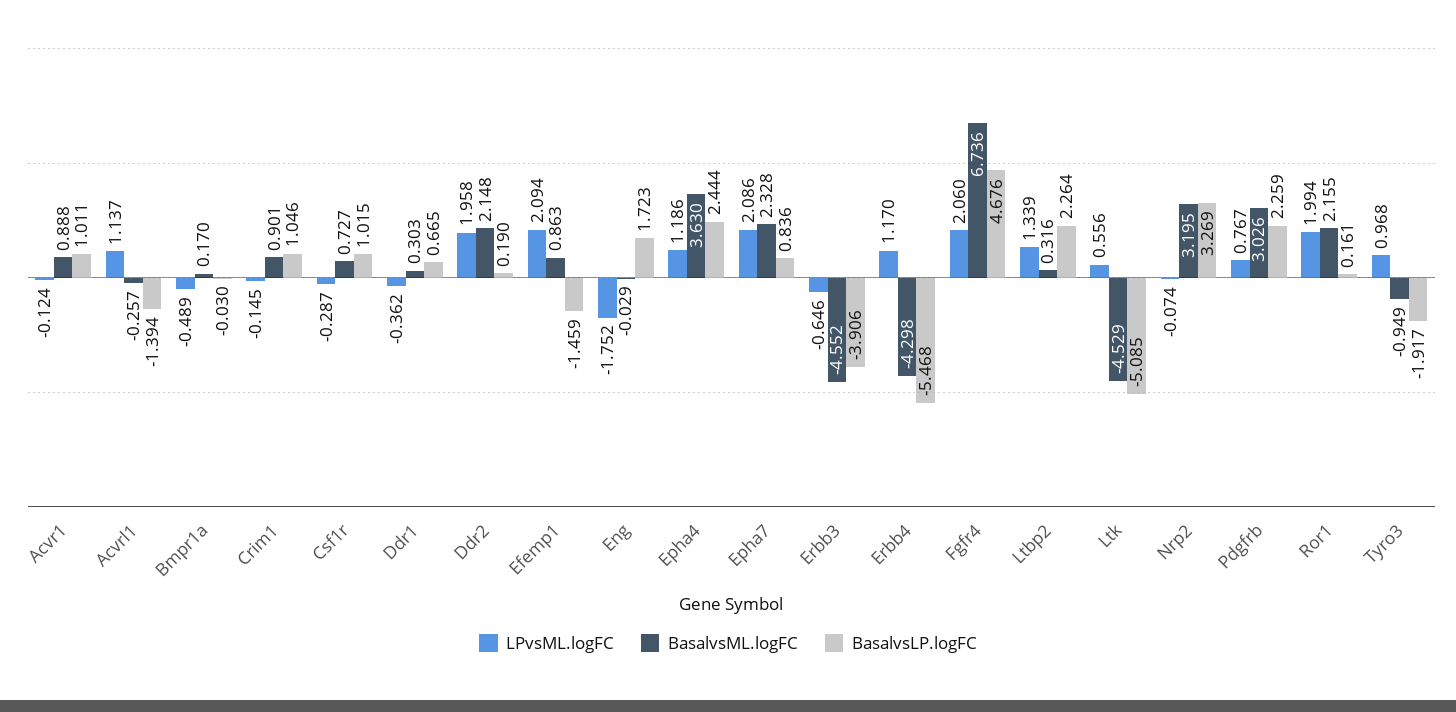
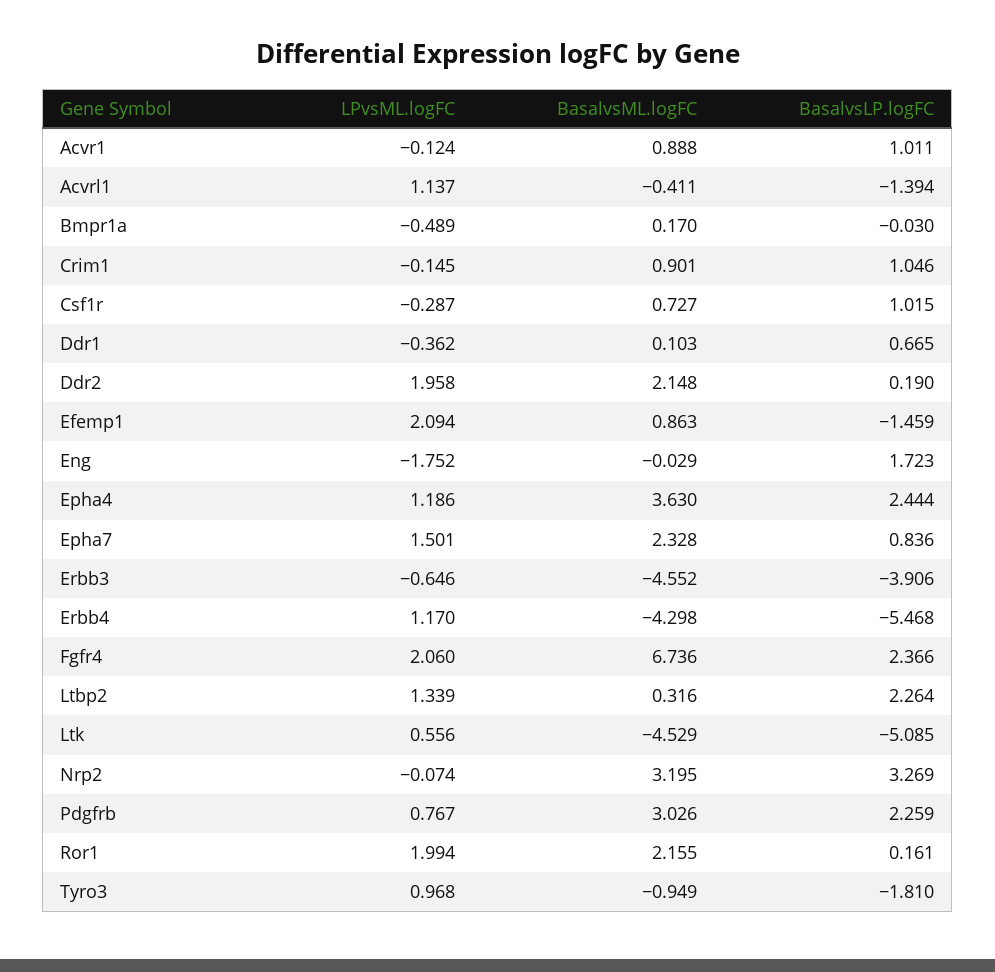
  {
    "LPvsML.logFC": {
      "Acvr1": -0.124,
      "Acvrl1": 1.137,
      "Bmpr1a": -0.489,
      "Crim1": -0.145,
      "Csf1r": -0.287,
      "Ddr1": -0.362,
      "Ddr2": 1.958,
      "Efemp1": 2.094,
      "Eng": -1.752,
      "Epha4": 1.186,
-     "Epha7": 2.086,
+     "Epha7": 1.501,
      "Erbb3": -0.646,
      "Erbb4": 1.17,
      "Fgfr4": 2.06,
      "Ltbp2": 1.339,
      "Ltk": 0.556,
      "Nrp2": -0.074,
      "Pdgfrb": 0.767,
      "Ror1": 1.994,
      "Tyro3": 0.968
    },
    "BasalvsML.logFC": {
      "Acvr1": 0.888,
-     "Acvrl1": -0.257,
+     "Acvrl1": -0.411,
      "Bmpr1a": 0.17,
      "Crim1": 0.901,
      "Csf1r": 0.727,
-     "Ddr1": 0.303,
+     "Ddr1": 0.103,
      "Ddr2": 2.148,
      "Efemp1": 0.863,
      "Eng": -0.029,
      "Epha4": 3.63,
      "Epha7": 2.328,
      "Erbb3": -4.552,
      "Erbb4": -4.298,
      "Fgfr4": 6.736,
      "Ltbp2": 0.316,
      "Ltk": -4.529,
      "Nrp2": 3.195,
      "Pdgfrb": 3.026,
      "Ror1": 2.155,
      "Tyro3": -0.949
    },
    "BasalvsLP.logFC": {
      "Acvr1": 1.011,
      "Acvrl1": -1.394,
      "Bmpr1a": -0.03,
      "Crim1": 1.046,
      "Csf1r": 1.015,
      "Ddr1": 0.665,
      "Ddr2": 0.19,
      "Efemp1": -1.459,
      "Eng": 1.723,
      "Epha4": 2.444,
      "Epha7": 0.836,
      "Erbb3": -3.906,
      "Erbb4": -5.468,
-     "Fgfr4": 4.676,
+     "Fgfr4": 2.366,
      "Ltbp2": 2.264,
      "Ltk": -5.085,
      "Nrp2": 3.269,
      "Pdgfrb": 2.259,
      "Ror1": 0.161,
-     "Tyro3": -1.917
+     "Tyro3": -1.81
    }
  }

